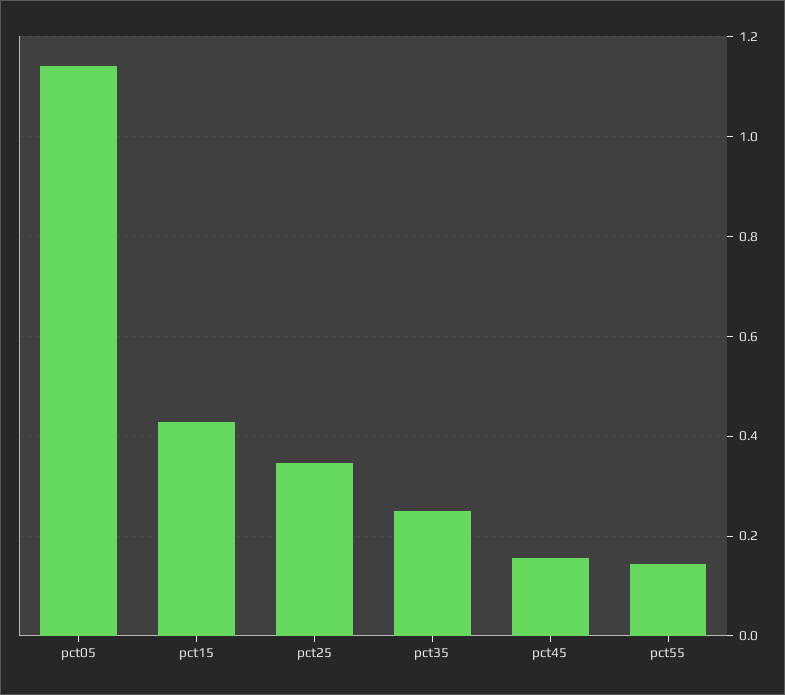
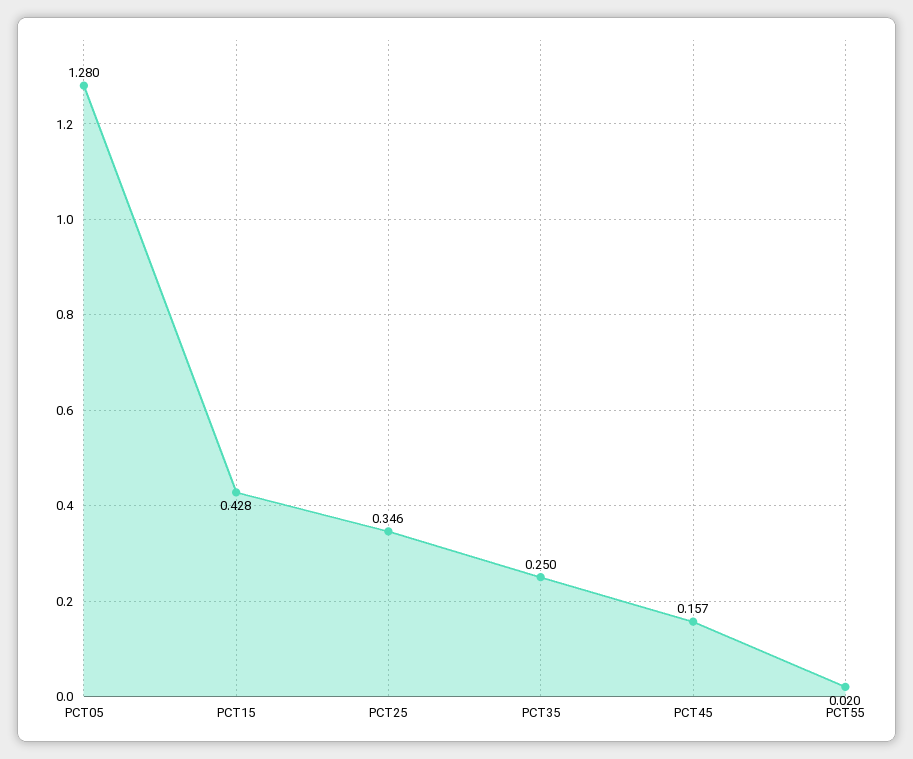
  {
-   "pct05": 1.14,
+   "pct05": 1.28,
    "pct15": 0.428,
    "pct25": 0.346,
    "pct35": 0.25,
    "pct45": 0.157,
-   "pct55": 0.14
+   "pct55": 0.02
  }

